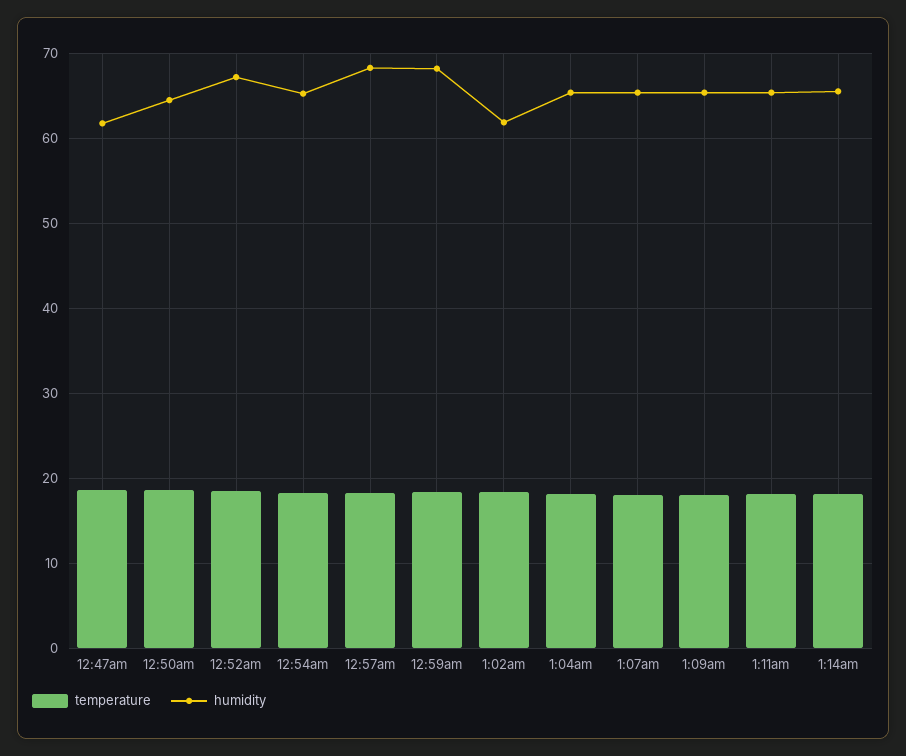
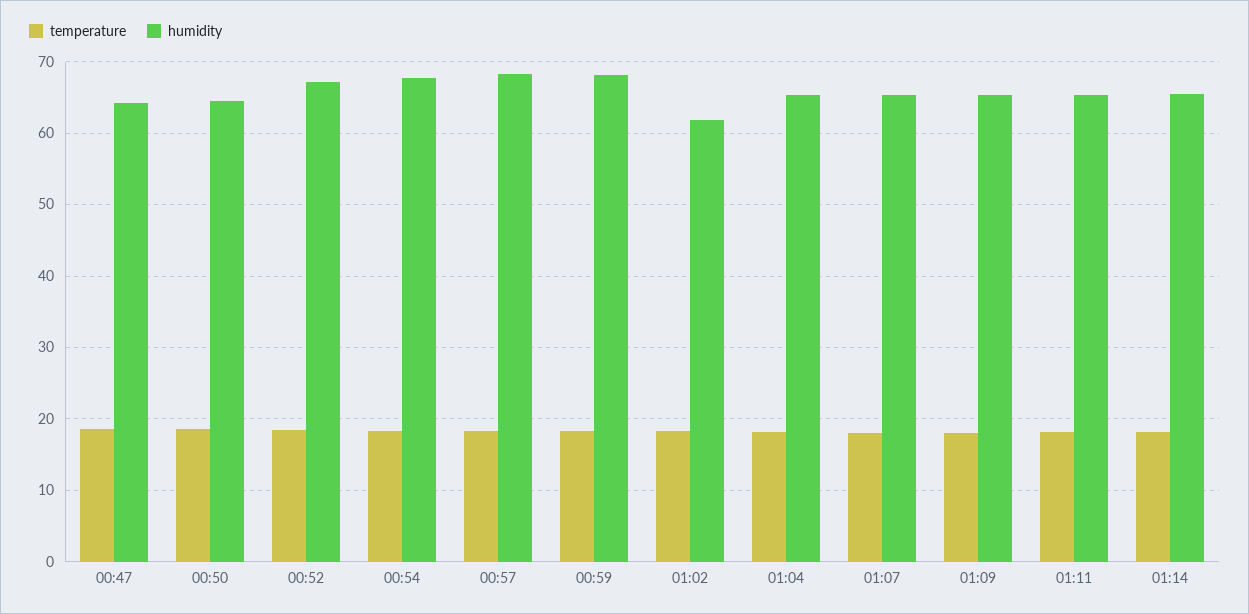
  {
    "temperature": {
      "12:47am": 19,
      "12:50am": 19,
      "12:52am": 18,
      "12:54am": 18,
      "12:57am": 18,
      "12:59am": 18,
      "1:02am": 18,
      "1:04am": 18,
      "1:07am": 18,
      "1:09am": 18,
      "1:11am": 18,
      "1:14am": 18
    },
    "humidity": {
-     "12:47am": 62,
+     "12:47am": 64,
      "12:50am": 65,
      "12:52am": 67,
-     "12:54am": 65,
+     "12:54am": 68,
      "12:57am": 68,
      "12:59am": 68,
      "1:02am": 62,
      "1:04am": 65,
      "1:07am": 65,
      "1:09am": 65,
      "1:11am": 65,
      "1:14am": 66
    }
  }

